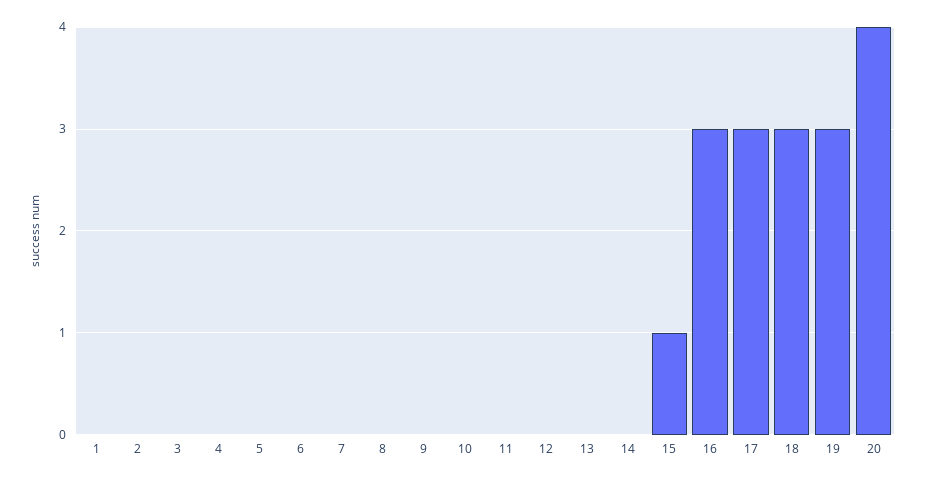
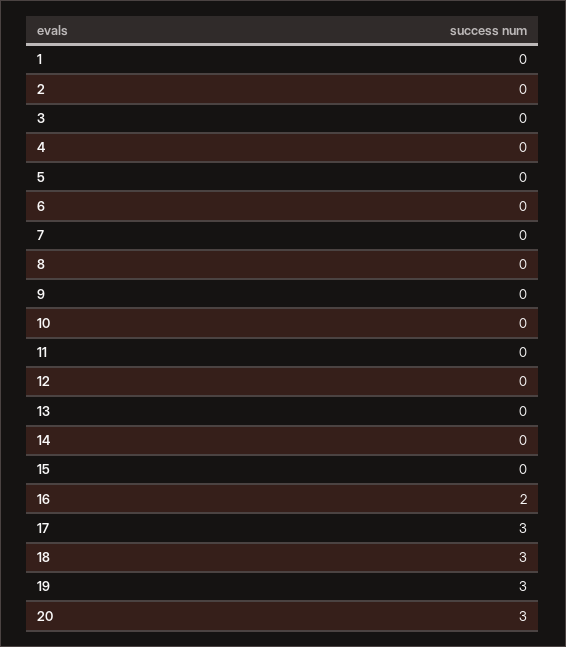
  {
    "1": 0,
    "2": 0,
    "3": 0,
    "4": 0,
    "5": 0,
    "6": 0,
    "7": 0,
    "8": 0,
    "9": 0,
    "10": 0,
    "11": 0,
    "12": 0,
    "13": 0,
    "14": 0,
-   "15": 1,
+   "15": 0,
-   "16": 3,
+   "16": 2,
    "17": 3,
    "18": 3,
    "19": 3,
-   "20": 4
+   "20": 3
  }

